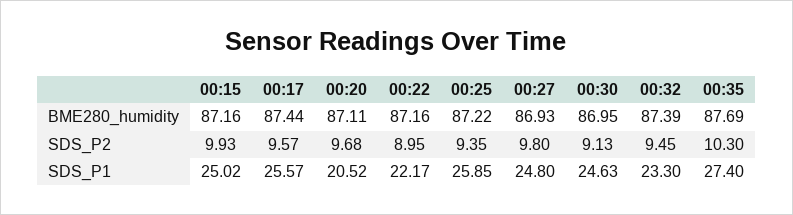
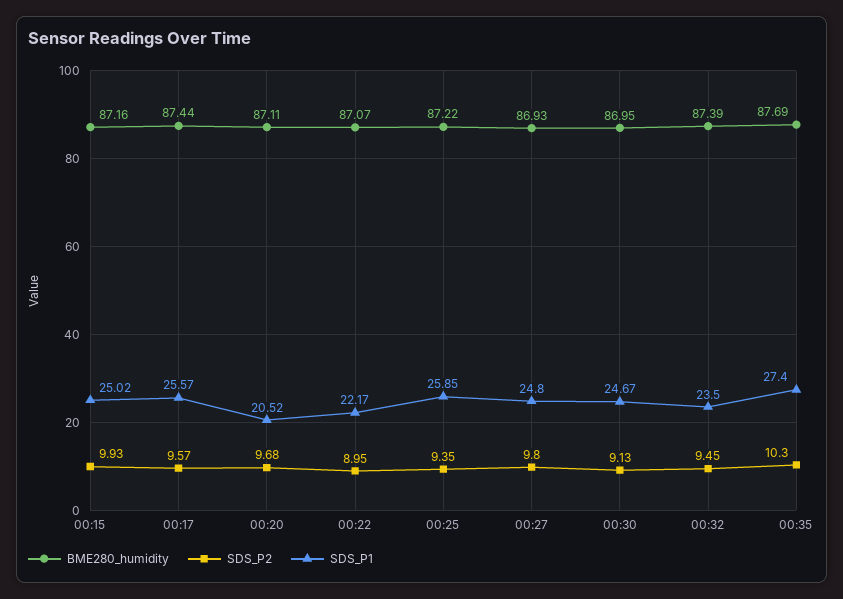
  {
    "BME280_humidity": {
      "00:15": 87.16,
      "00:17": 87.44,
      "00:20": 87.11,
-     "00:22": 87.16,
+     "00:22": 87.07,
      "00:25": 87.22,
      "00:27": 86.93,
      "00:30": 86.95,
      "00:32": 87.39,
      "00:35": 87.69
    },
    "SDS_P2": {
      "00:15": 9.93,
      "00:17": 9.57,
      "00:20": 9.68,
      "00:22": 8.95,
      "00:25": 9.35,
      "00:27": 9.8,
      "00:30": 9.13,
      "00:32": 9.45,
      "00:35": 10.3
    },
    "SDS_P1": {
      "00:15": 25.02,
      "00:17": 25.57,
      "00:20": 20.52,
      "00:22": 22.17,
      "00:25": 25.85,
      "00:27": 24.8,
-     "00:30": 24.63,
+     "00:30": 24.67,
-     "00:32": 23.3,
+     "00:32": 23.5,
      "00:35": 27.4
    }
  }

